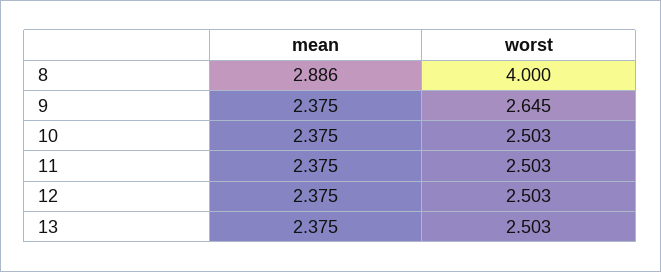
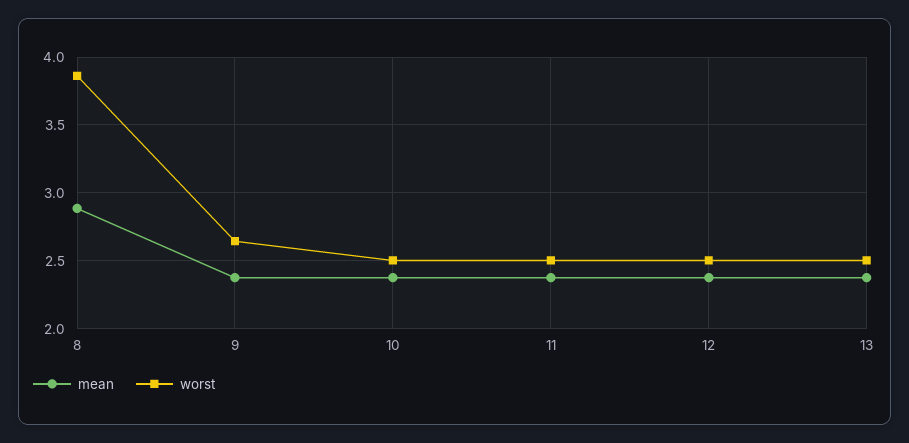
  {
    "mean": {
      "8": 2.886,
      "9": 2.375,
      "10": 2.375,
      "11": 2.375,
      "12": 2.375,
      "13": 2.375
    },
    "worst": {
-     "8": 4,
+     "8": 3.85,
      "9": 2.645,
      "10": 2.503,
      "11": 2.503,
      "12": 2.503,
      "13": 2.503
    }
  }

